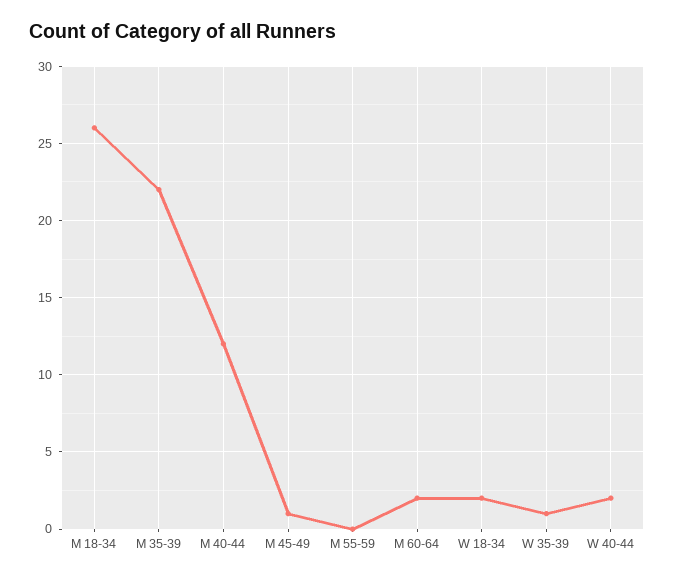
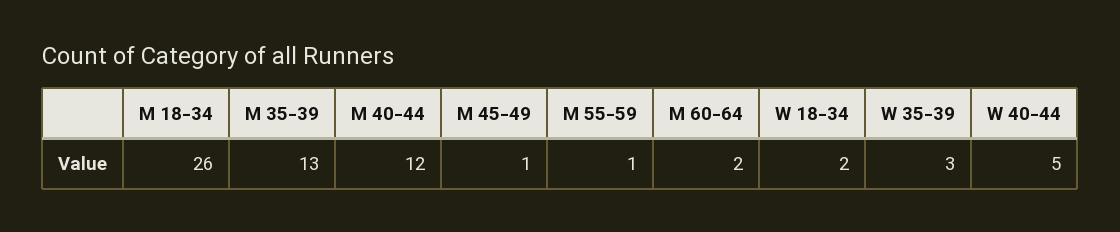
  {
    "M 18-34": 26,
-   "M 35-39": 22,
+   "M 35-39": 13,
    "M 40-44": 12,
    "M 45-49": 1,
-   "M 55-59": 0,
+   "M 55-59": 1,
    "M 60-64": 2,
    "W 18-34": 2,
-   "W 35-39": 1,
+   "W 35-39": 3,
-   "W 40-44": 2
+   "W 40-44": 5
  }

